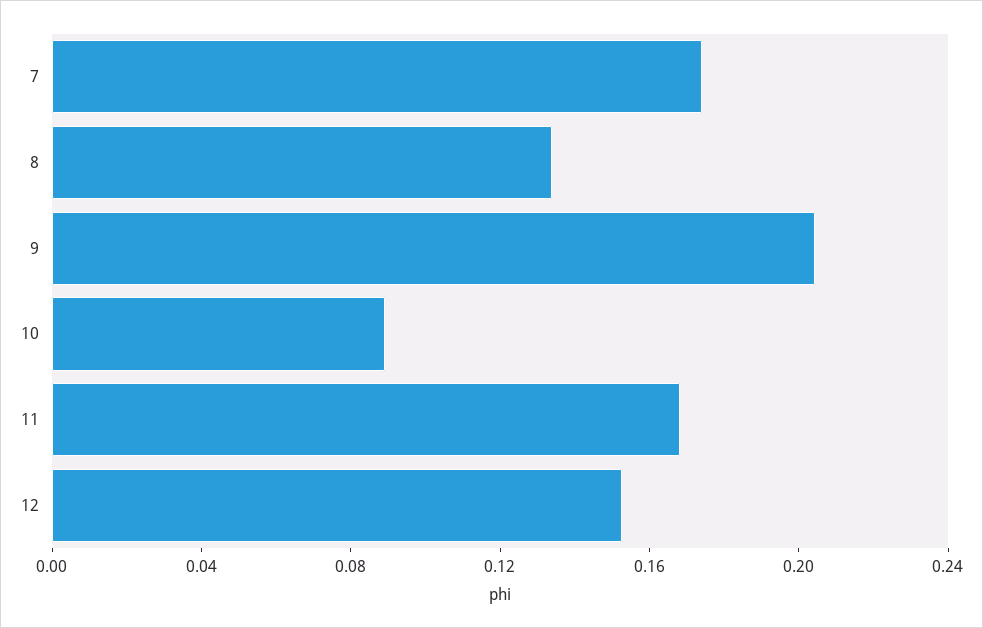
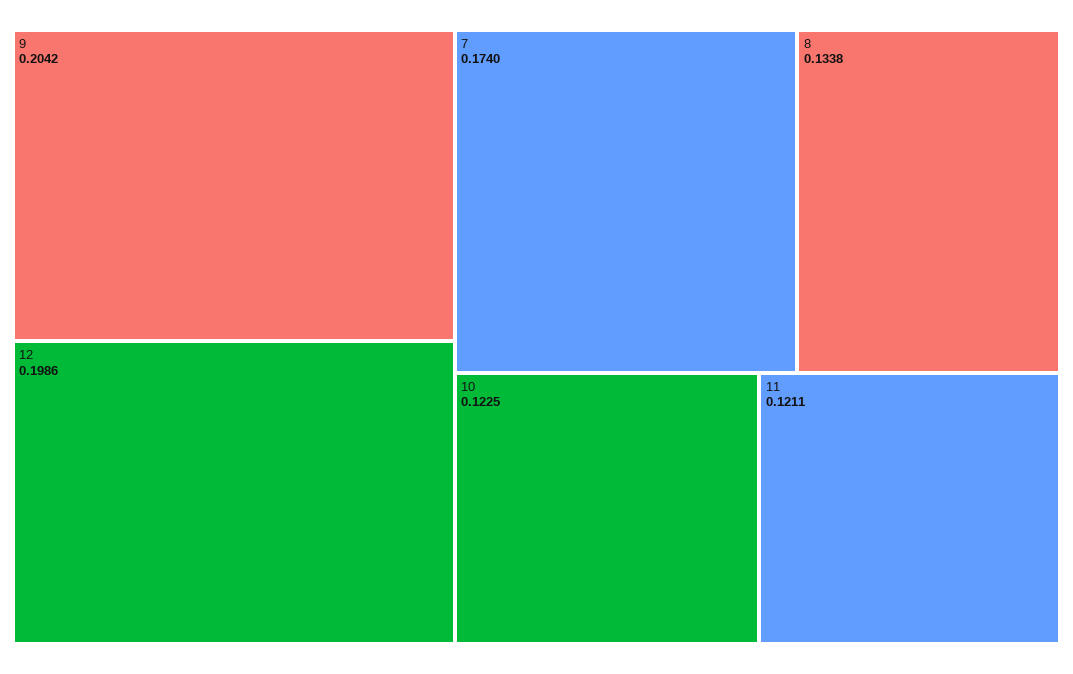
  {
    "7": 0.174,
    "8": 0.1338,
    "9": 0.2042,
-   "10": 0.09,
+   "10": 0.1225,
-   "11": 0.17,
+   "11": 0.1211,
-   "12": 0.15
+   "12": 0.1986
  }

